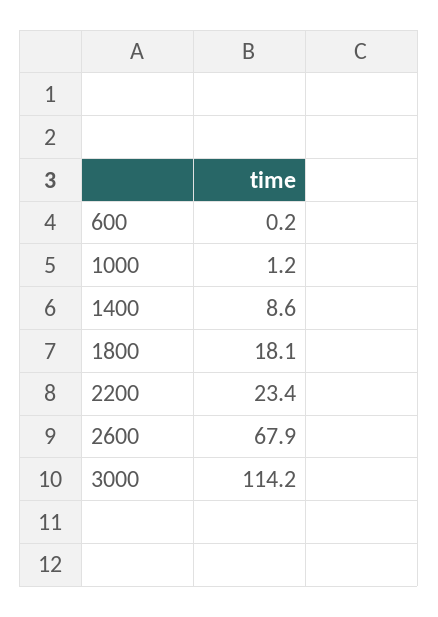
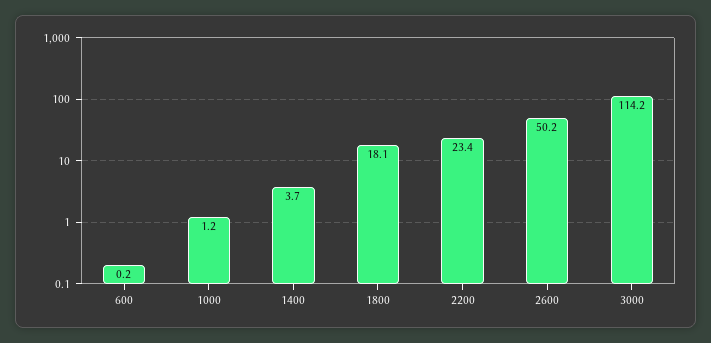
  {
    "600": 0.2,
    "1000": 1.2,
-   "1400": 8.6,
+   "1400": 3.7,
    "1800": 18.1,
    "2200": 23.4,
-   "2600": 67.9,
+   "2600": 50.2,
    "3000": 114.2
  }

